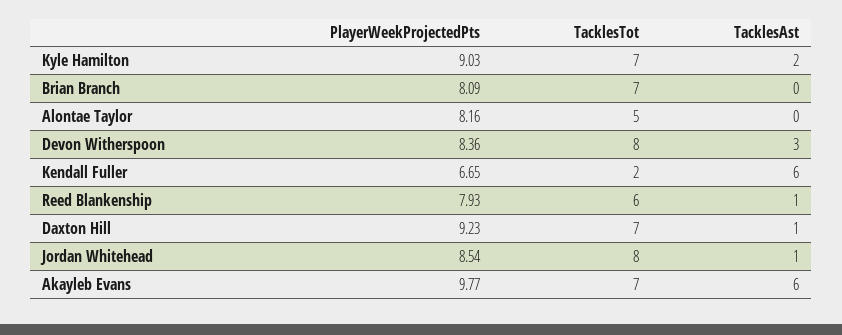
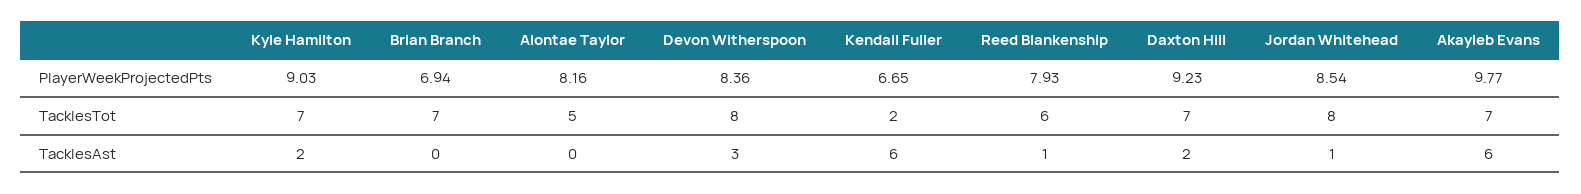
  {
    "PlayerWeekProjectedPts": {
      "Kyle Hamilton": 9.03,
-     "Brian Branch": 8.09,
+     "Brian Branch": 6.94,
      "Alontae Taylor": 8.16,
      "Devon Witherspoon": 8.36,
      "Kendall Fuller": 6.65,
      "Reed Blankenship": 7.93,
      "Daxton Hill": 9.23,
      "Jordan Whitehead": 8.54,
      "Akayleb Evans": 9.77
    },
    "TacklesTot": {
      "Kyle Hamilton": 7,
      "Brian Branch": 7,
      "Alontae Taylor": 5,
      "Devon Witherspoon": 8,
      "Kendall Fuller": 2,
      "Reed Blankenship": 6,
      "Daxton Hill": 7,
      "Jordan Whitehead": 8,
      "Akayleb Evans": 7
    },
    "TacklesAst": {
      "Kyle Hamilton": 2,
      "Brian Branch": 0,
      "Alontae Taylor": 0,
      "Devon Witherspoon": 3,
      "Kendall Fuller": 6,
      "Reed Blankenship": 1,
-     "Daxton Hill": 1,
+     "Daxton Hill": 2,
      "Jordan Whitehead": 1,
      "Akayleb Evans": 6
    }
  }

